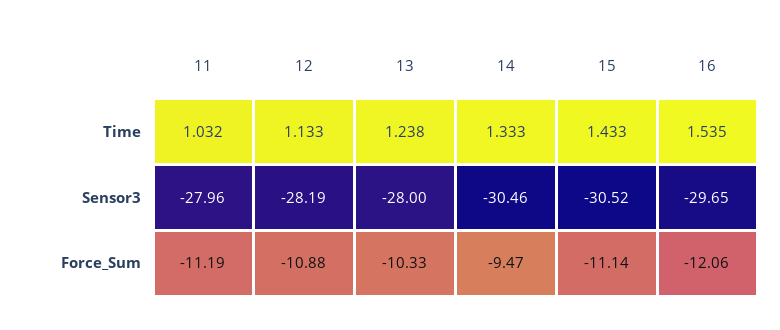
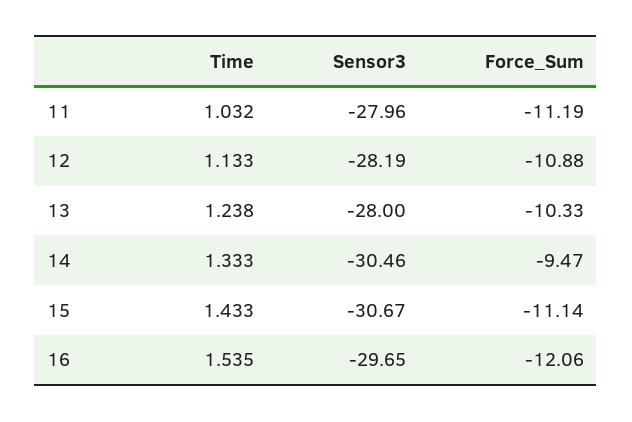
  {
    "11": {
      "Time": 1.032,
      "Sensor3": -27.96,
      "Force_Sum": -11.19
    },
    "12": {
      "Time": 1.133,
      "Sensor3": -28.19,
      "Force_Sum": -10.88
    },
    "13": {
      "Time": 1.238,
      "Sensor3": -28,
      "Force_Sum": -10.33
    },
    "14": {
      "Time": 1.333,
      "Sensor3": -30.46,
      "Force_Sum": -9.47
    },
    "15": {
      "Time": 1.433,
-     "Sensor3": -30.52,
+     "Sensor3": -30.67,
      "Force_Sum": -11.14
    },
    "16": {
      "Time": 1.535,
      "Sensor3": -29.65,
      "Force_Sum": -12.06
    }
  }

